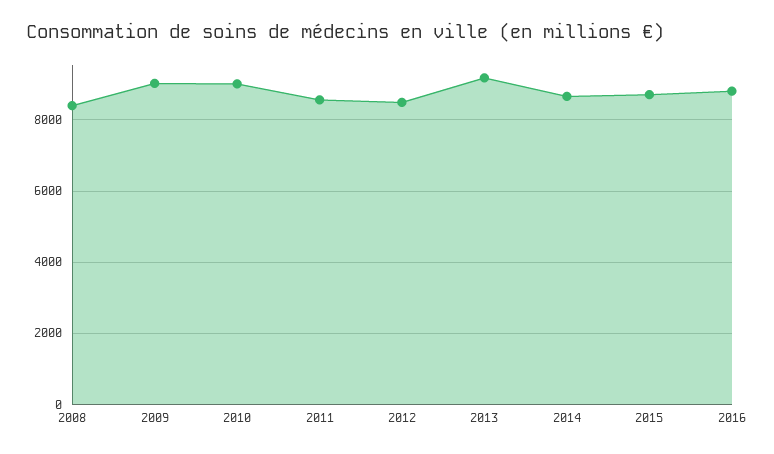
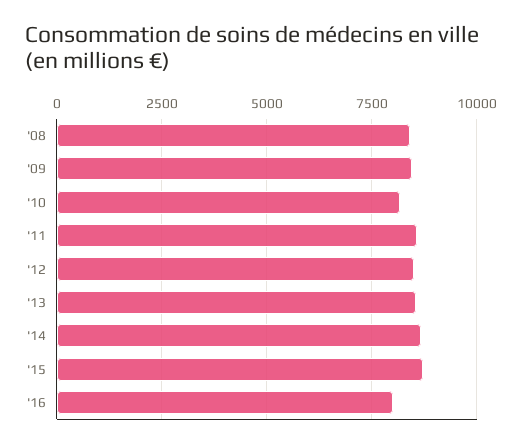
  {
    "2008": 8400,
-   "2009": 9000,
+   "2009": 8500,
-   "2010": 9000,
+   "2010": 8250,
    "2011": 8600,
    "2012": 8400,
-   "2013": 9200,
+   "2013": 8500,
    "2014": 8600,
    "2015": 8800,
-   "2016": 8800
+   "2016": 8000
  }

